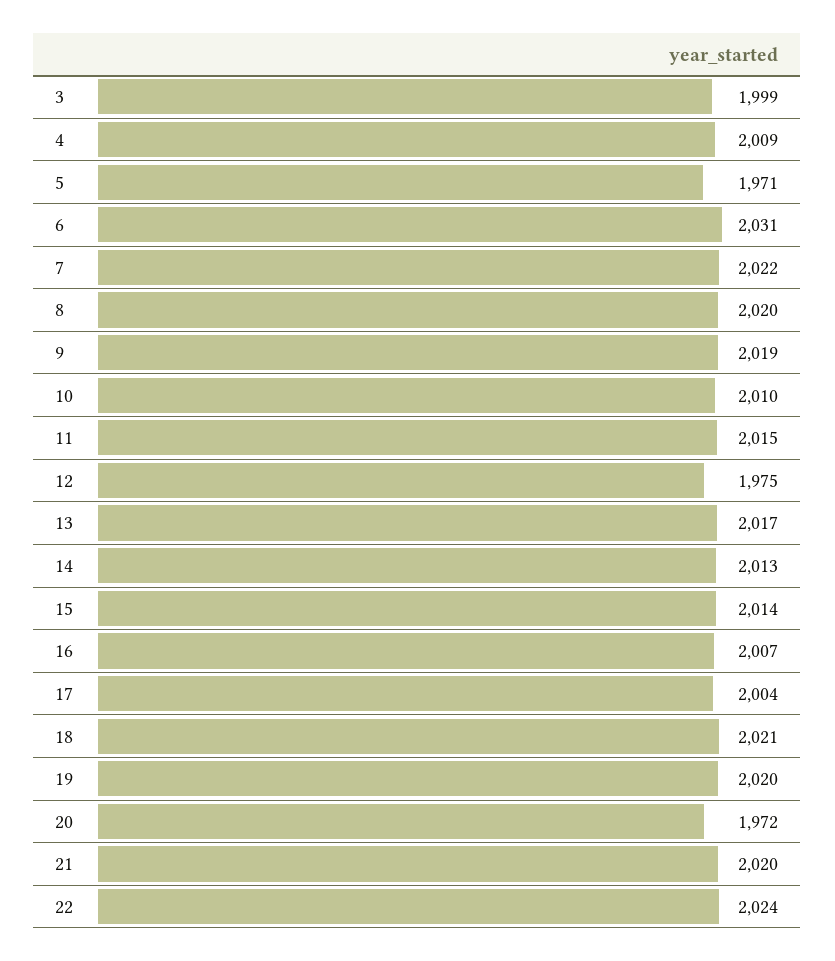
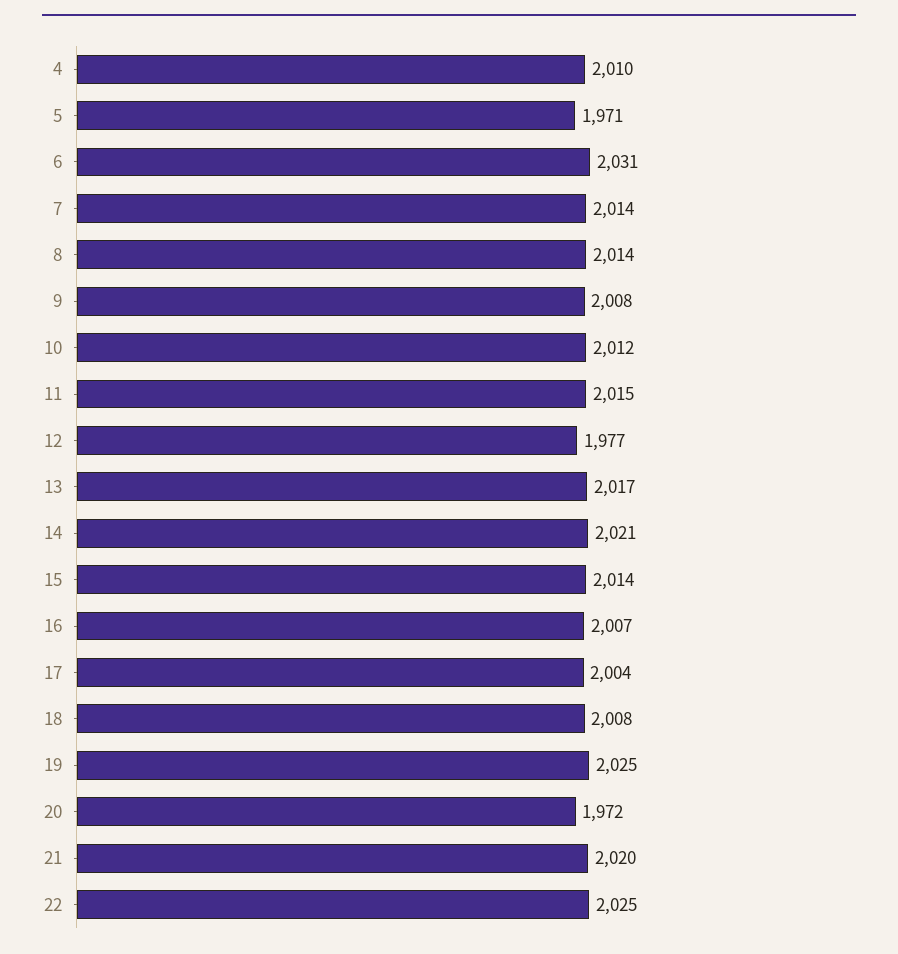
  {
-   "3": 1999,
-   "4": 2009,
+   "4": 2010,
    "5": 1971,
    "6": 2031,
-   "7": 2022,
+   "7": 2014,
-   "8": 2020,
+   "8": 2014,
-   "9": 2019,
+   "9": 2008,
-   "10": 2010,
+   "10": 2012,
    "11": 2015,
-   "12": 1975,
+   "12": 1977,
    "13": 2017,
-   "14": 2013,
+   "14": 2021,
    "15": 2014,
    "16": 2007,
    "17": 2004,
-   "18": 2021,
+   "18": 2008,
-   "19": 2020,
+   "19": 2025,
    "20": 1972,
    "21": 2020,
-   "22": 2024
+   "22": 2025
  }

